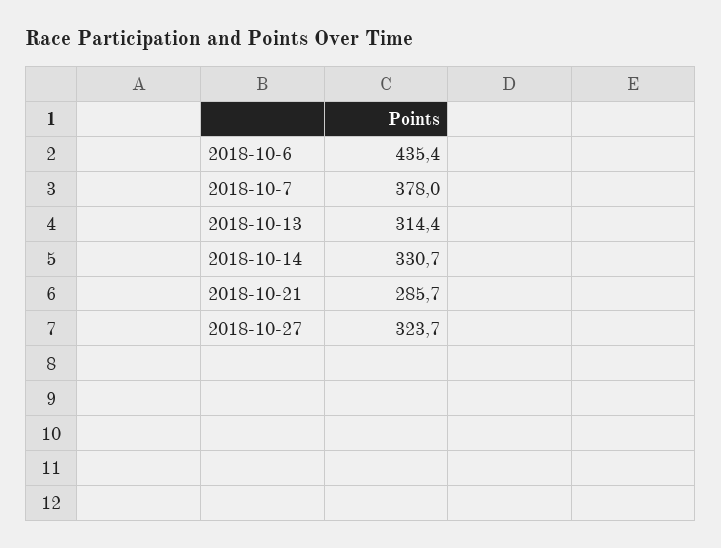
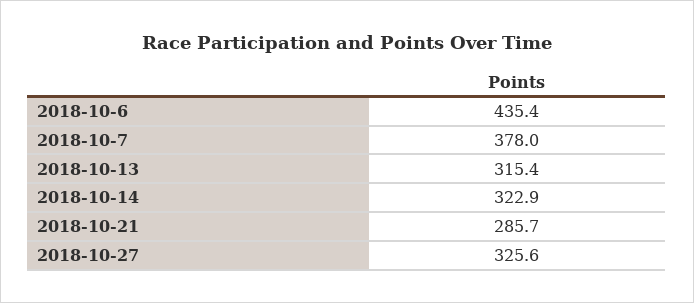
  {
    "2018-10-6": 435.4,
    "2018-10-7": 378,
-   "2018-10-13": 314.4,
+   "2018-10-13": 315.4,
-   "2018-10-14": 330.7,
+   "2018-10-14": 322.9,
    "2018-10-21": 285.7,
-   "2018-10-27": 323.7
+   "2018-10-27": 325.6
  }

